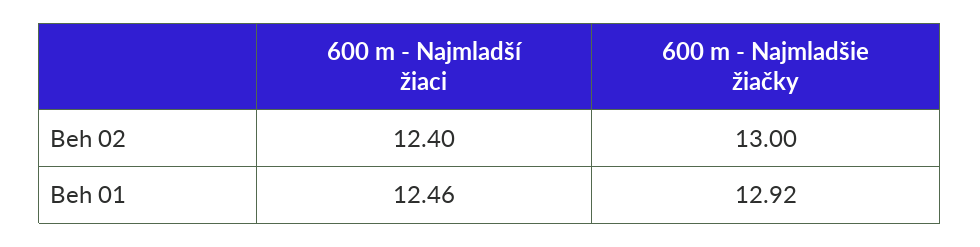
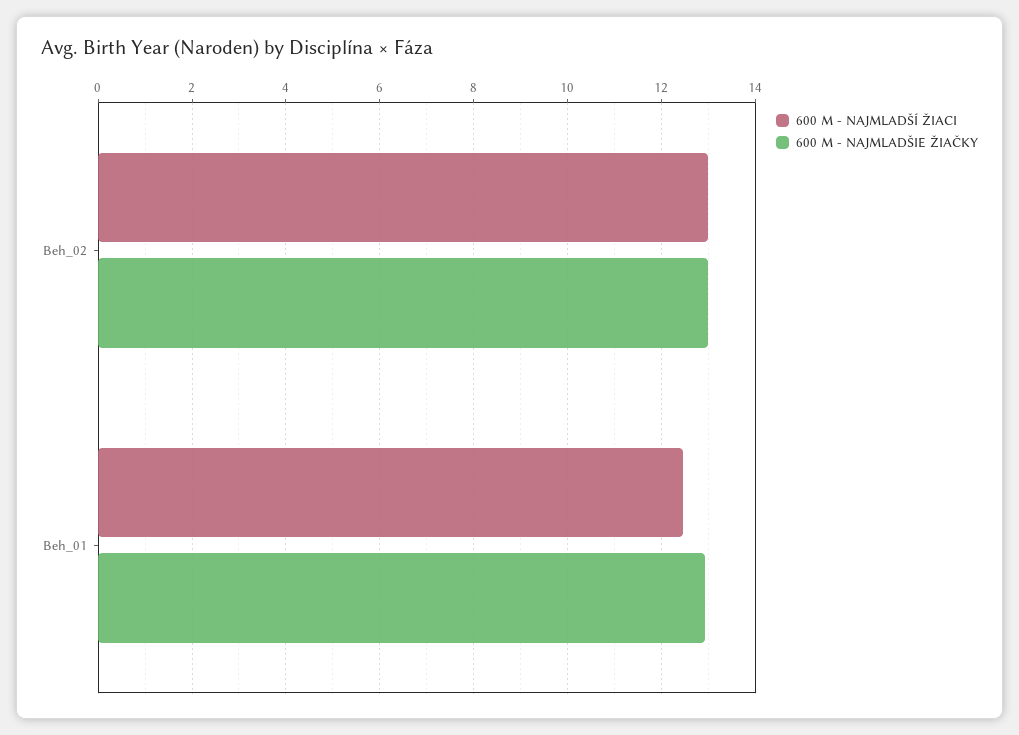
  {
    "600 m - Najmladší žiaci": {
-     "Beh 02": 12.4,
+     "Beh 02": 13,
      "Beh 01": 12.46
    },
    "600 m - Najmladšie žiačky": {
      "Beh 02": 13,
      "Beh 01": 12.92
    }
  }

